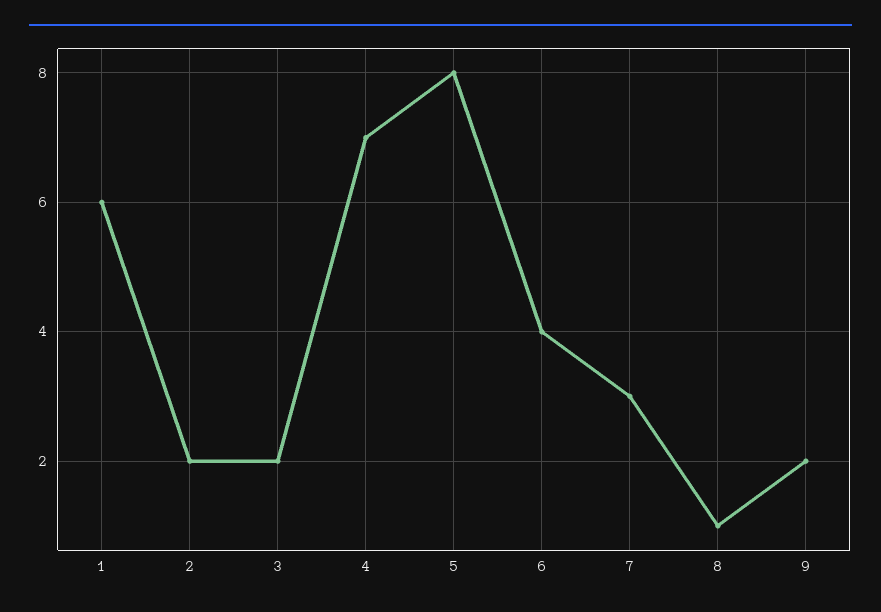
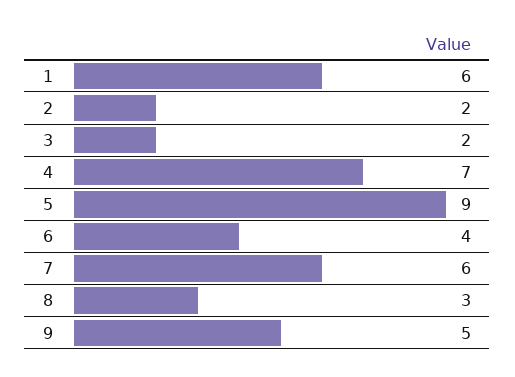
  {
    "1": 6,
    "2": 2,
    "3": 2,
    "4": 7,
-   "5": 8,
+   "5": 9,
    "6": 4,
-   "7": 3,
+   "7": 6,
-   "8": 1,
+   "8": 3,
-   "9": 2
+   "9": 5
  }

